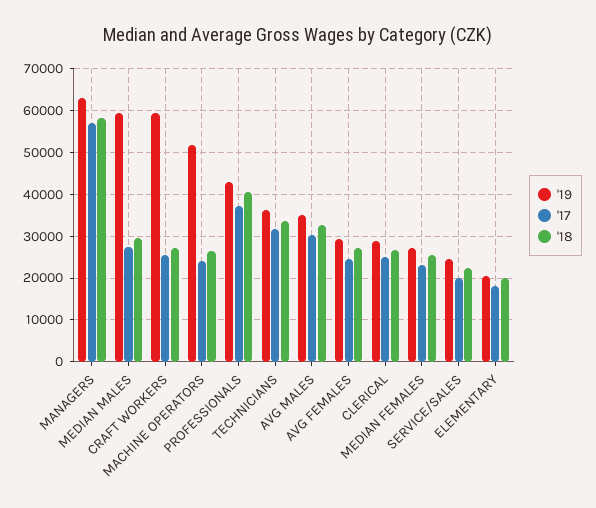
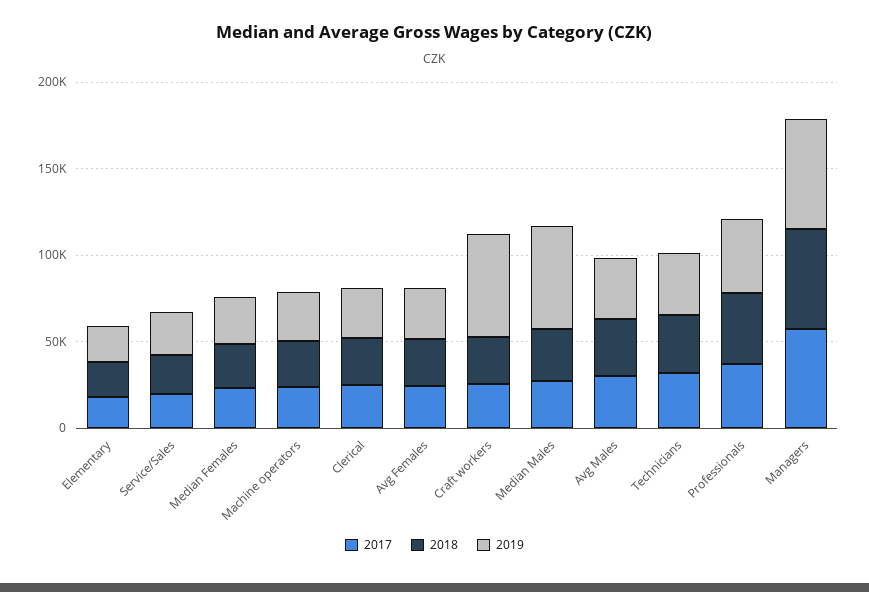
  {
    "'19": {
      "MANAGERS": 64000,
      "MEDIAN MALES": 60000,
      "CRAFT WORKERS": 60000,
-     "MACHINE OPERATORS": 52000,
+     "MACHINE OPERATORS": 30000,
      "PROFESSIONALS": 42000,
      "TECHNICIANS": 36000,
      "AVG MALES": 36000,
      "AVG FEMALES": 30000,
      "CLERICAL": 28000,
      "MEDIAN FEMALES": 28000,
      "SERVICE/SALES": 24000,
      "ELEMENTARY": 20000
    },
    "'17": {
      "MANAGERS": 58000,
      "MEDIAN MALES": 28000,
      "CRAFT WORKERS": 26000,
      "MACHINE OPERATORS": 24000,
      "PROFESSIONALS": 38000,
      "TECHNICIANS": 32000,
      "AVG MALES": 30000,
      "AVG FEMALES": 24000,
      "CLERICAL": 26000,
      "MEDIAN FEMALES": 24000,
      "SERVICE/SALES": 20000,
      "ELEMENTARY": 18000
    },
    "'18": {
      "MANAGERS": 58000,
      "MEDIAN MALES": 30000,
      "CRAFT WORKERS": 28000,
      "MACHINE OPERATORS": 26000,
      "PROFESSIONALS": 40000,
      "TECHNICIANS": 34000,
      "AVG MALES": 32000,
      "AVG FEMALES": 28000,
      "CLERICAL": 26000,
      "MEDIAN FEMALES": 26000,
      "SERVICE/SALES": 22000,
      "ELEMENTARY": 20000
    }
  }

